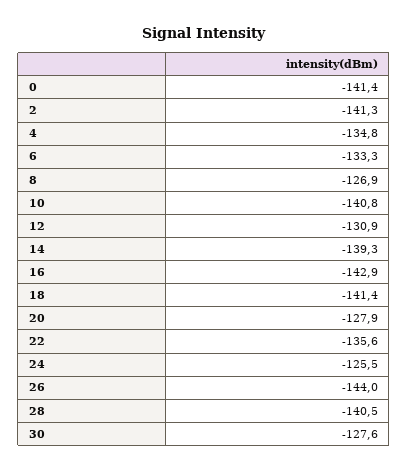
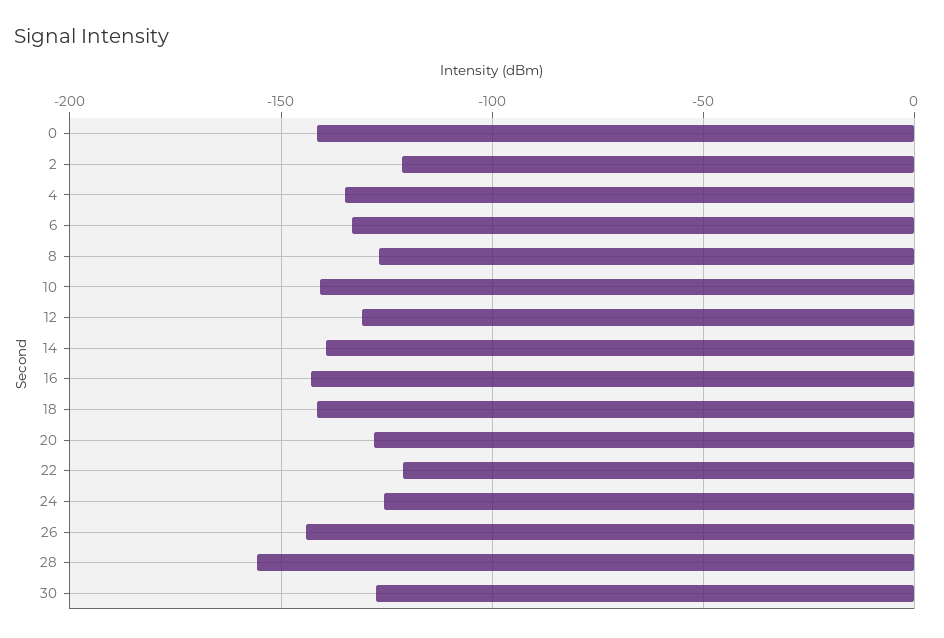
  {
    "0": -141.4,
-   "2": -141.3,
+   "2": -120,
    "4": -134.8,
    "6": -133.3,
    "8": -126.9,
    "10": -140.8,
    "12": -130.9,
    "14": -139.3,
    "16": -142.9,
    "18": -141.4,
    "20": -127.9,
-   "22": -135.6,
+   "22": -120,
    "24": -125.5,
    "26": -144,
-   "28": -140.5,
+   "28": -155,
    "30": -127.6
  }

